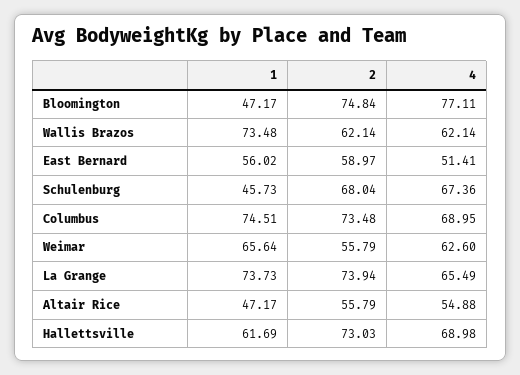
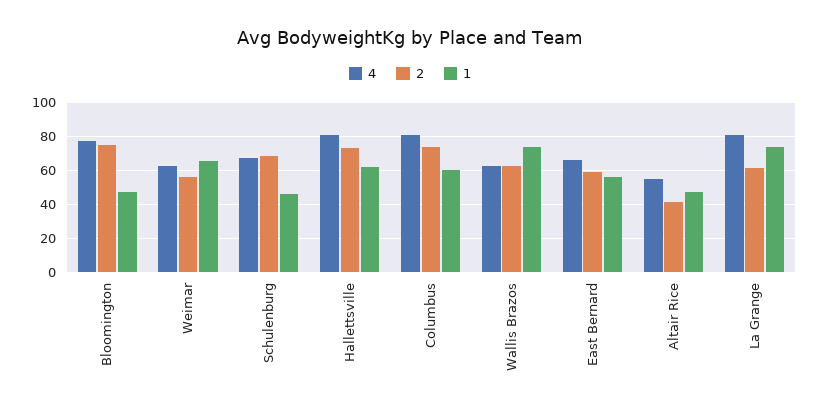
  {
    "1": {
      "Bloomington": 47.17,
      "Wallis Brazos": 73.48,
      "East Bernard": 56.02,
      "Schulenburg": 45.73,
-     "Columbus": 74.51,
+     "Columbus": 60,
      "Weimar": 65.64,
      "La Grange": 73.73,
      "Altair Rice": 47.17,
      "Hallettsville": 61.69
    },
    "2": {
      "Bloomington": 74.84,
      "Wallis Brazos": 62.14,
      "East Bernard": 58.97,
      "Schulenburg": 68.04,
      "Columbus": 73.48,
      "Weimar": 55.79,
-     "La Grange": 73.94,
+     "La Grange": 60,
-     "Altair Rice": 55.79,
+     "Altair Rice": 40,
      "Hallettsville": 73.03
    },
    "4": {
      "Bloomington": 77.11,
      "Wallis Brazos": 62.14,
-     "East Bernard": 51.41,
+     "East Bernard": 65,
      "Schulenburg": 67.36,
-     "Columbus": 68.95,
+     "Columbus": 80,
      "Weimar": 62.6,
-     "La Grange": 65.49,
+     "La Grange": 80,
      "Altair Rice": 54.88,
-     "Hallettsville": 68.98
+     "Hallettsville": 80
    }
  }

